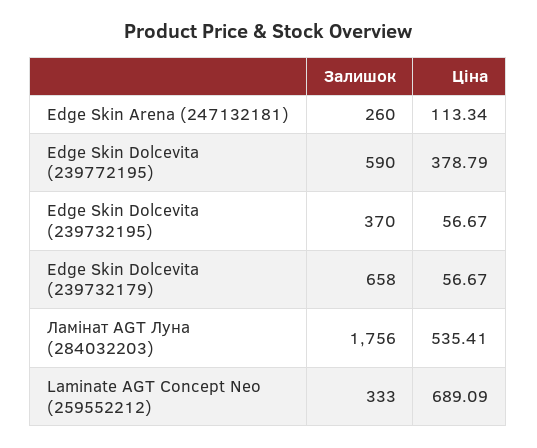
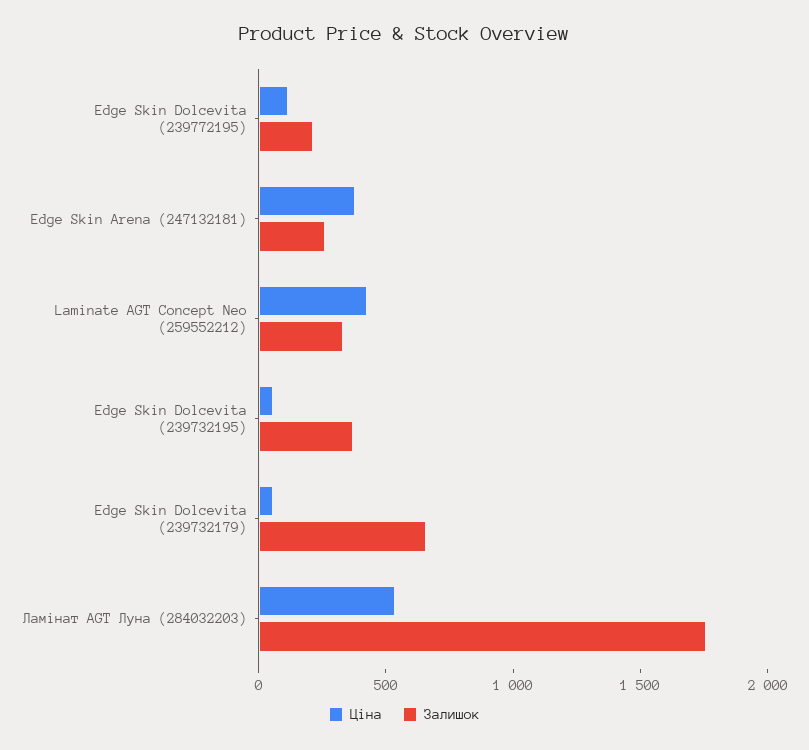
  {
    "Залишок": {
      "Edge Skin Arena (247132181)": 260,
-     "Edge Skin Dolcevita (239772195)": 590,
+     "Edge Skin Dolcevita (239772195)": 200,
      "Edge Skin Dolcevita (239732195)": 370,
      "Edge Skin Dolcevita (239732179)": 658,
      "Ламінат AGT Луна (284032203)": 1756,
      "Laminate AGT Concept Neo (259552212)": 333
    },
    "Ціна": {
-     "Edge Skin Arena (247132181)": 113.34,
+     "Edge Skin Arena (247132181)": 400,
-     "Edge Skin Dolcevita (239772195)": 378.79,
+     "Edge Skin Dolcevita (239772195)": 100,
      "Edge Skin Dolcevita (239732195)": 56.67,
      "Edge Skin Dolcevita (239732179)": 56.67,
      "Ламінат AGT Луна (284032203)": 535.41,
-     "Laminate AGT Concept Neo (259552212)": 689.09
+     "Laminate AGT Concept Neo (259552212)": 400
    }
  }

